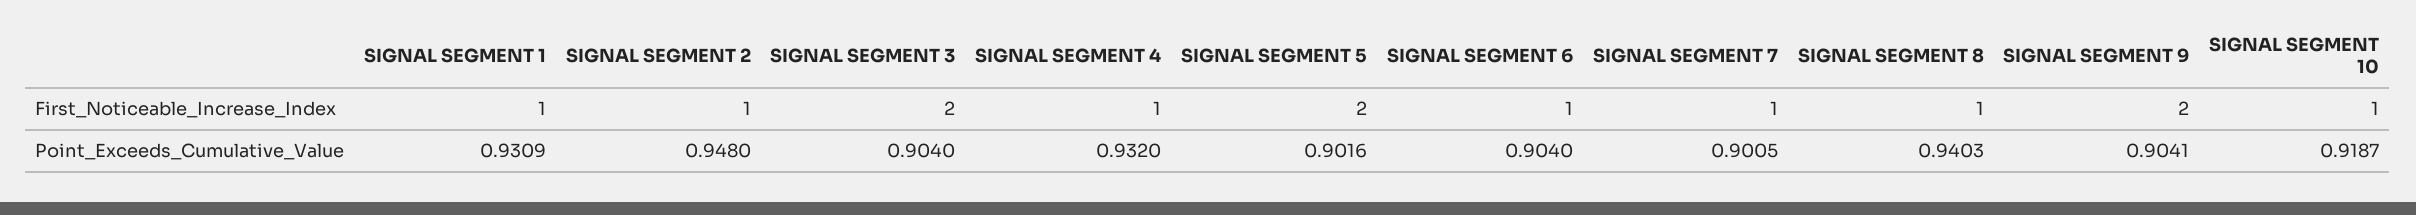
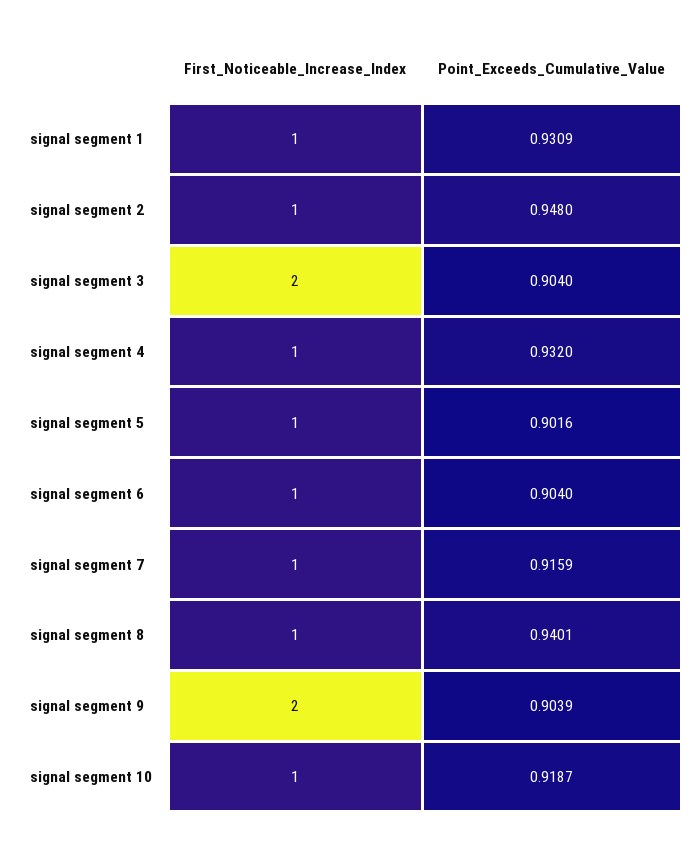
  {
    "SIGNAL SEGMENT 1": {
      "First_Noticeable_Increase_Index": 1,
      "Point_Exceeds_Cumulative_Value": 0.9309
    },
    "SIGNAL SEGMENT 2": {
      "First_Noticeable_Increase_Index": 1,
      "Point_Exceeds_Cumulative_Value": 0.948
    },
    "SIGNAL SEGMENT 3": {
      "First_Noticeable_Increase_Index": 2,
      "Point_Exceeds_Cumulative_Value": 0.904
    },
    "SIGNAL SEGMENT 4": {
      "First_Noticeable_Increase_Index": 1,
      "Point_Exceeds_Cumulative_Value": 0.932
    },
    "SIGNAL SEGMENT 5": {
-     "First_Noticeable_Increase_Index": 2,
+     "First_Noticeable_Increase_Index": 1,
      "Point_Exceeds_Cumulative_Value": 0.9016
    },
    "SIGNAL SEGMENT 6": {
      "First_Noticeable_Increase_Index": 1,
      "Point_Exceeds_Cumulative_Value": 0.904
    },
    "SIGNAL SEGMENT 7": {
      "First_Noticeable_Increase_Index": 1,
-     "Point_Exceeds_Cumulative_Value": 0.9005
+     "Point_Exceeds_Cumulative_Value": 0.9159
    },
    "SIGNAL SEGMENT 8": {
      "First_Noticeable_Increase_Index": 1,
-     "Point_Exceeds_Cumulative_Value": 0.9403
+     "Point_Exceeds_Cumulative_Value": 0.9401
    },
    "SIGNAL SEGMENT 9": {
      "First_Noticeable_Increase_Index": 2,
-     "Point_Exceeds_Cumulative_Value": 0.9041
+     "Point_Exceeds_Cumulative_Value": 0.9039
    },
    "SIGNAL SEGMENT 10": {
      "First_Noticeable_Increase_Index": 1,
      "Point_Exceeds_Cumulative_Value": 0.9187
    }
  }

